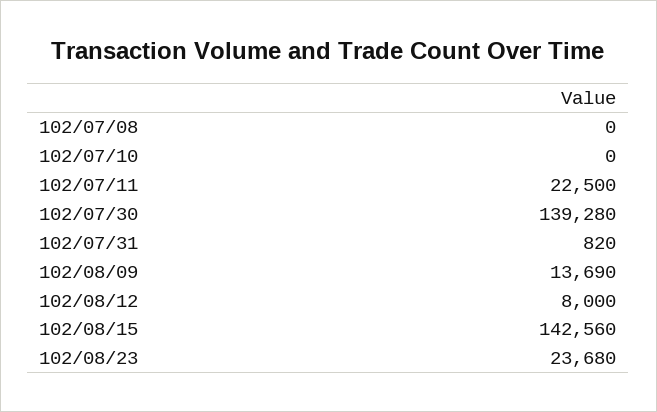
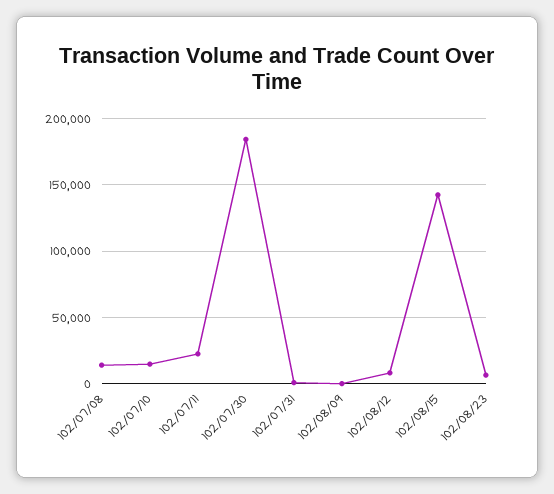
  {
-   "102/07/08": 0,
+   "102/07/08": 15000,
-   "102/07/10": 0,
+   "102/07/10": 15000,
    "102/07/11": 22500,
-   "102/07/30": 139280,
+   "102/07/30": 185000,
    "102/07/31": 820,
-   "102/08/09": 13690,
+   "102/08/09": 0,
    "102/08/12": 8000,
    "102/08/15": 142560,
-   "102/08/23": 23680
+   "102/08/23": 5000
  }

